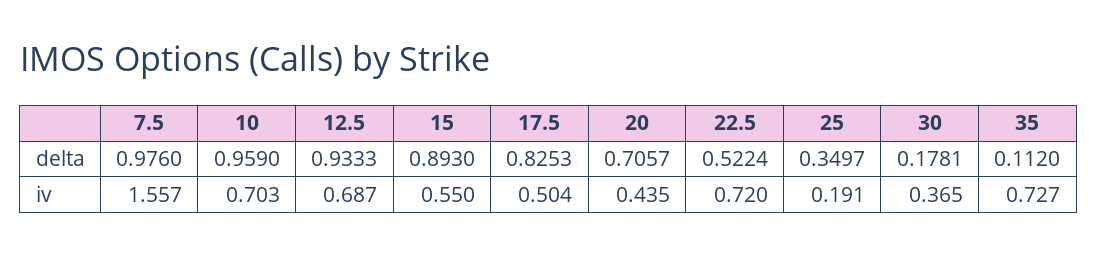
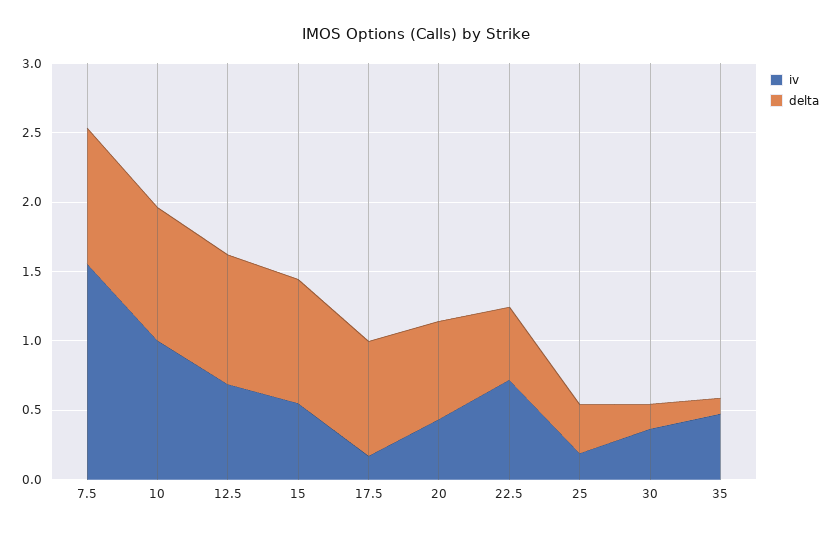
  {
    "delta": {
      "7.5": 0.976,
      "10": 0.959,
      "12.5": 0.9333,
      "15": 0.893,
      "17.5": 0.8253,
      "20": 0.7057,
      "22.5": 0.5224,
      "25": 0.3497,
      "30": 0.1781,
      "35": 0.112
    },
    "iv": {
      "7.5": 1.557,
-     "10": 0.703,
+     "10": 1,
      "12.5": 0.687,
      "15": 0.55,
-     "17.5": 0.504,
+     "17.5": 0.2,
      "20": 0.435,
      "22.5": 0.72,
      "25": 0.191,
      "30": 0.365,
-     "35": 0.727
+     "35": 0.5
    }
  }

